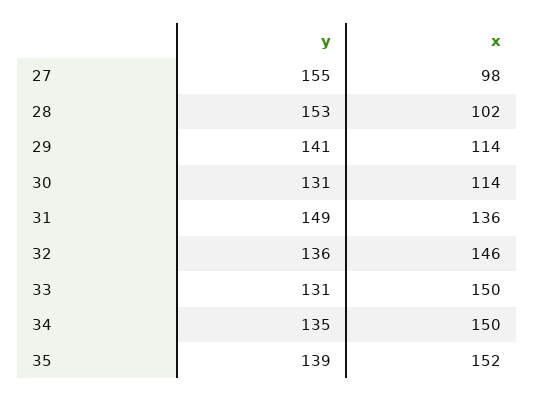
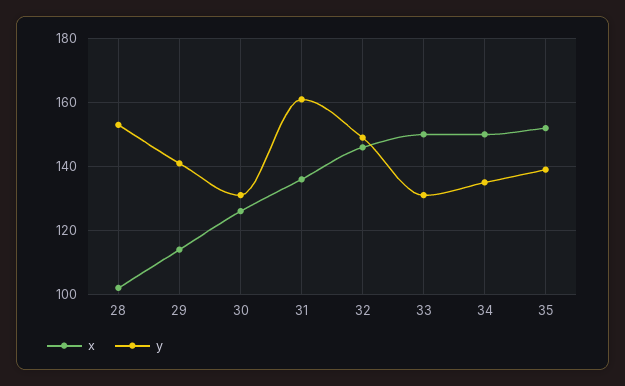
  {
    "y": {
-     "27": 155,
      "28": 153,
      "29": 141,
      "30": 131,
-     "31": 149,
+     "31": 160,
-     "32": 136,
+     "32": 150,
      "33": 131,
      "34": 135,
      "35": 139
    },
    "x": {
-     "27": 98,
      "28": 102,
      "29": 114,
-     "30": 114,
+     "30": 125,
      "31": 136,
      "32": 146,
      "33": 150,
      "34": 150,
      "35": 152
    }
  }

